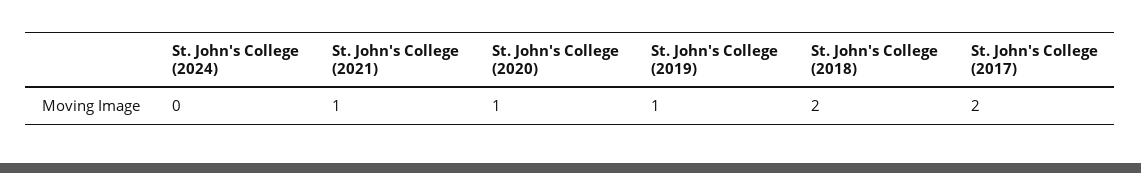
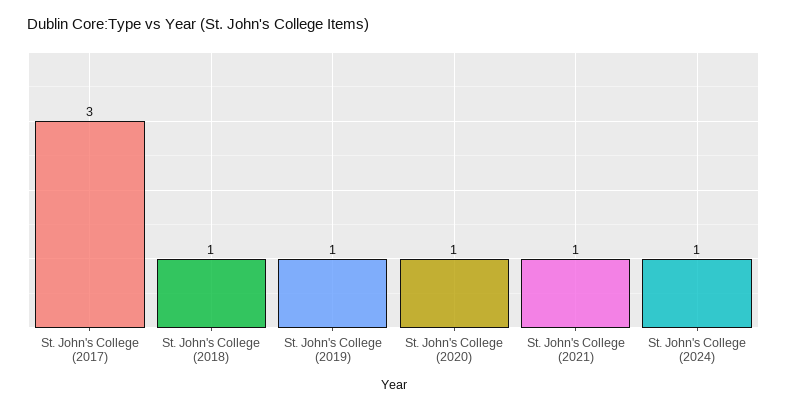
  {
-   "St. John's College (2024)": 0,
+   "St. John's College (2024)": 1,
    "St. John's College (2021)": 1,
    "St. John's College (2020)": 1,
    "St. John's College (2019)": 1,
-   "St. John's College (2018)": 2,
+   "St. John's College (2018)": 1,
-   "St. John's College (2017)": 2
+   "St. John's College (2017)": 3
  }

